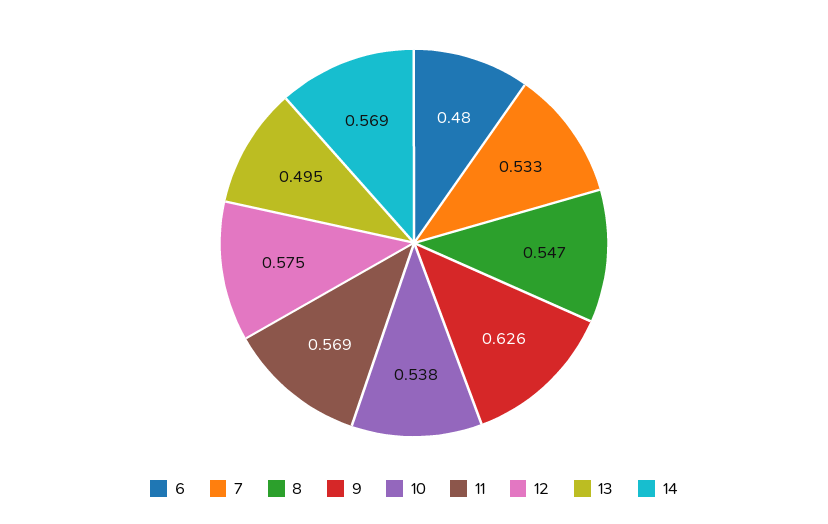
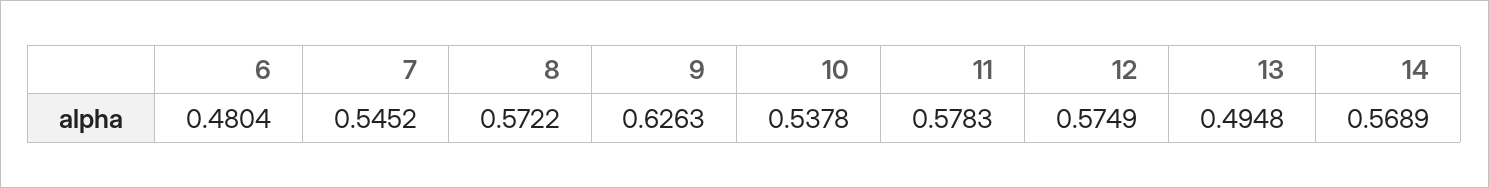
  {
    "6": 0.4804,
-   "7": 0.533,
+   "7": 0.5452,
-   "8": 0.547,
+   "8": 0.5722,
    "9": 0.6263,
    "10": 0.5378,
-   "11": 0.569,
+   "11": 0.5783,
    "12": 0.5749,
    "13": 0.4948,
    "14": 0.5689
  }

